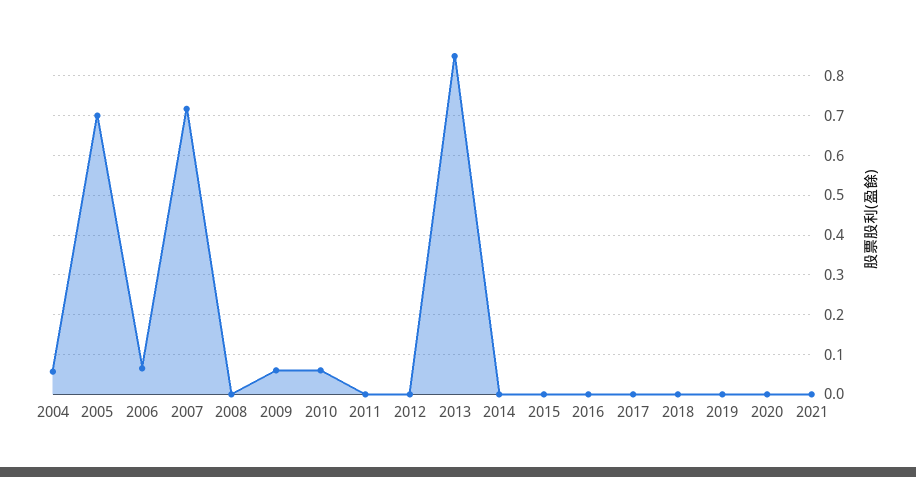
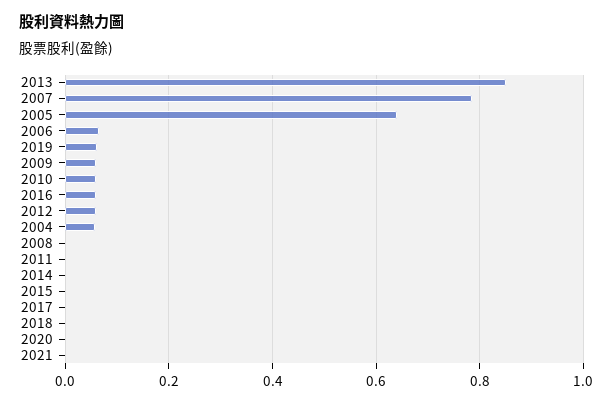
  {
    "2004": 0.06,
-   "2005": 0.7,
+   "2005": 0.64,
    "2006": 0.06,
-   "2007": 0.72,
+   "2007": 0.78,
    "2008": 0,
    "2009": 0.06,
    "2010": 0.06,
    "2011": 0,
-   "2012": 0,
+   "2012": 0.06,
    "2013": 0.86,
    "2014": 0,
    "2015": 0,
-   "2016": 0,
+   "2016": 0.06,
    "2017": 0,
    "2018": 0,
-   "2019": 0,
+   "2019": 0.06,
    "2020": 0,
    "2021": 0
  }

